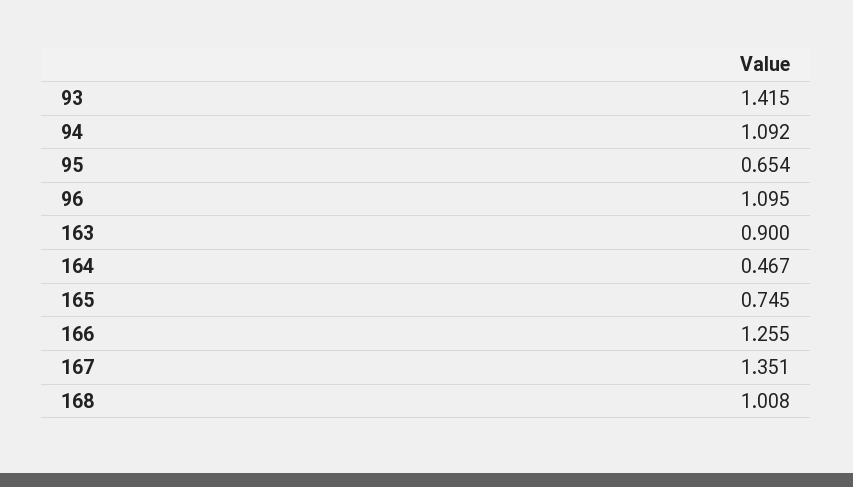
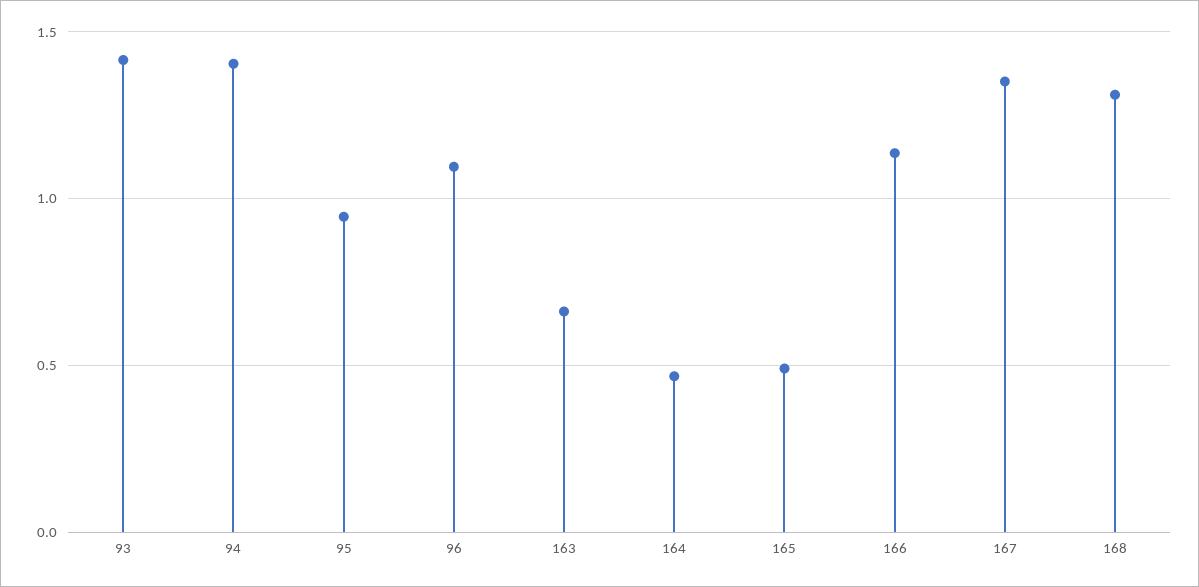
  {
    "93": 1.415,
-   "94": 1.092,
+   "94": 1.4,
-   "95": 0.654,
+   "95": 0.95,
    "96": 1.095,
-   "163": 0.9,
+   "163": 0.65,
    "164": 0.467,
-   "165": 0.745,
+   "165": 0.5,
-   "166": 1.255,
+   "166": 1.15,
    "167": 1.351,
-   "168": 1.008
+   "168": 1.3
  }

